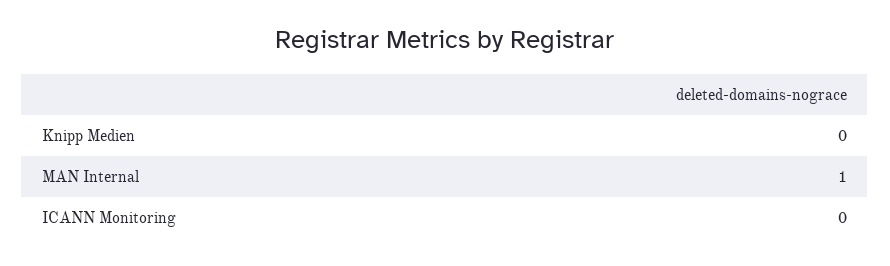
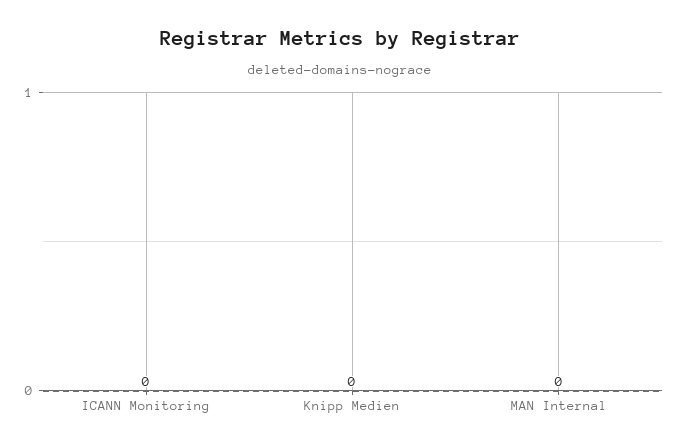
  {
    "Knipp Medien": 0,
-   "MAN Internal": 1,
+   "MAN Internal": 0,
    "ICANN Monitoring": 0
  }

